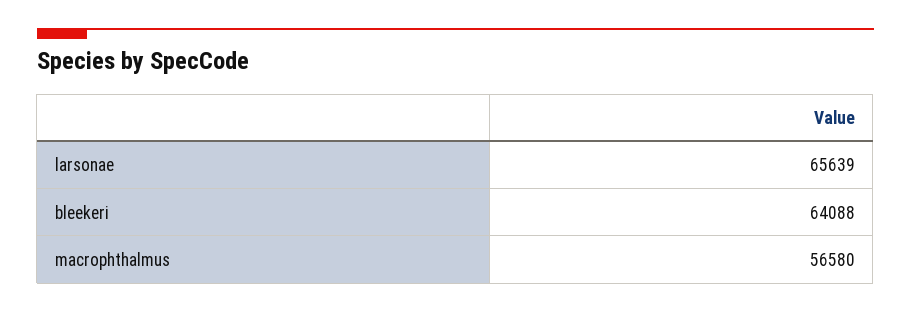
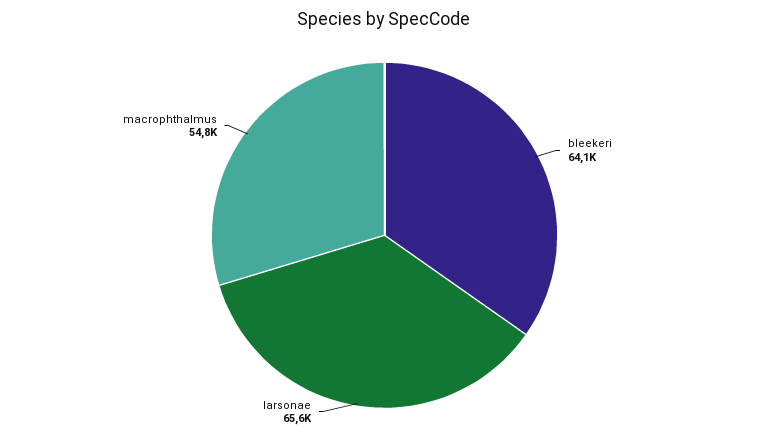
  {
    "larsonae": 65639,
    "bleekeri": 64088,
-   "macrophthalmus": 56580
+   "macrophthalmus": 54800
  }

